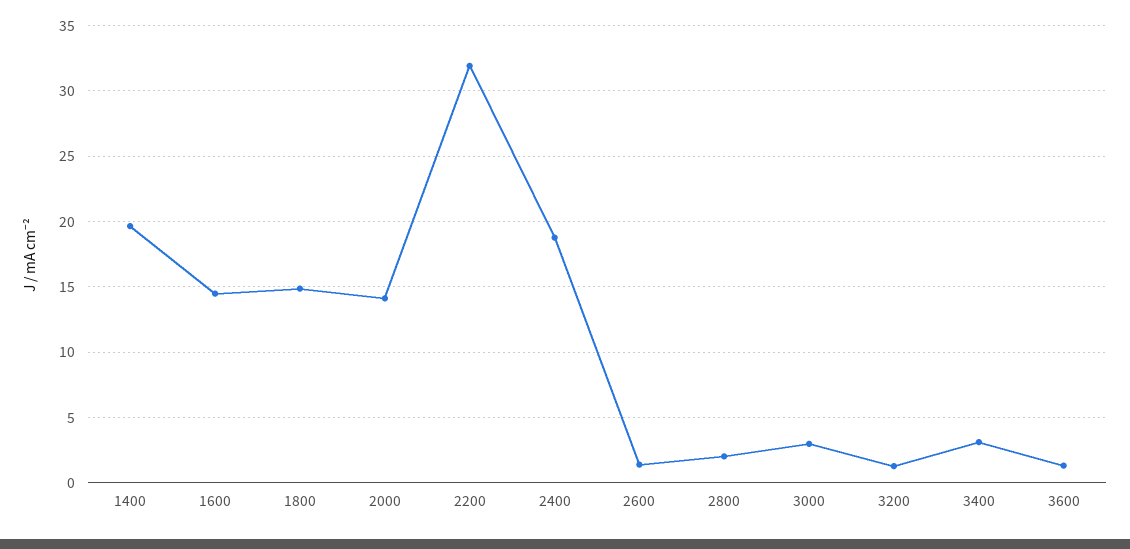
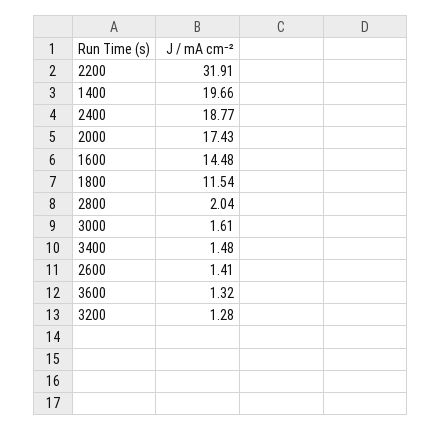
  {
    "1400": 19.66,
    "1600": 14.48,
-   "1800": 15,
+   "1800": 11.54,
-   "2000": 14,
+   "2000": 17.43,
    "2200": 31.91,
    "2400": 18.77,
    "2600": 1.41,
    "2800": 2.04,
-   "3000": 3,
+   "3000": 1.61,
    "3200": 1.28,
-   "3400": 3,
+   "3400": 1.48,
    "3600": 1.32
  }

